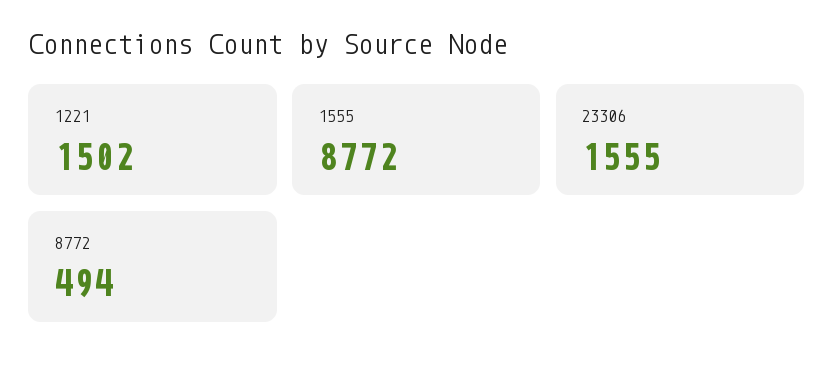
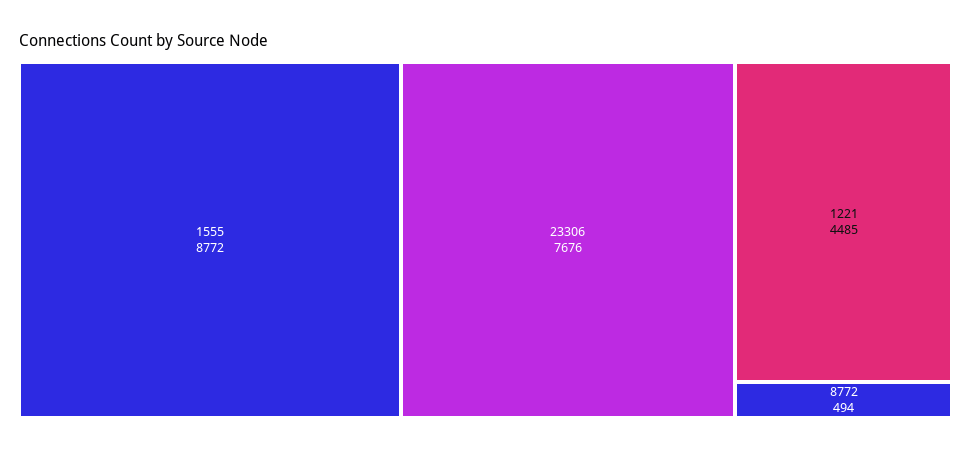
  {
-   "1221": 1502,
+   "1221": 4485,
    "1555": 8772,
-   "23306": 1555,
+   "23306": 7676,
    "8772": 494
  }

